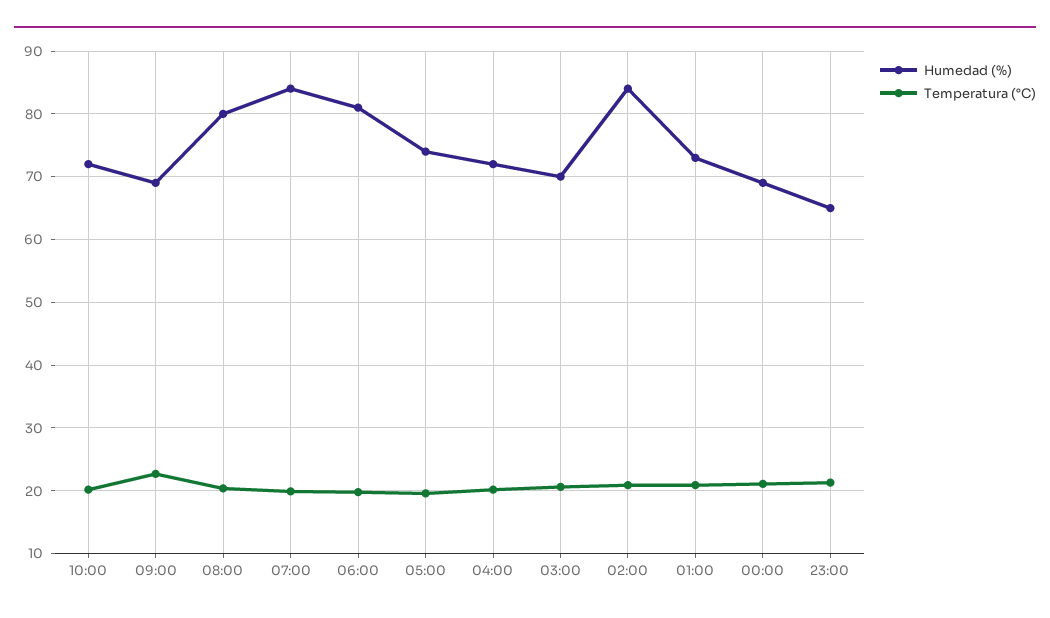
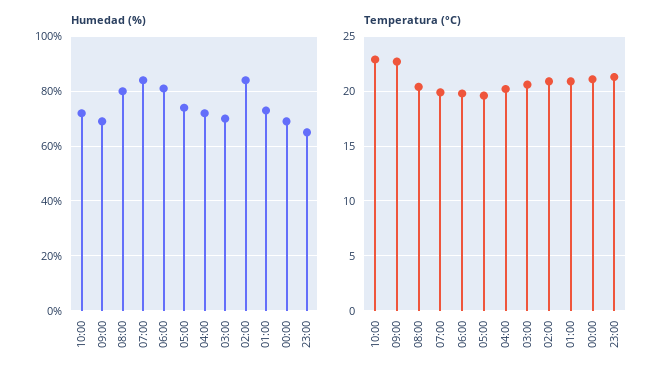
  {
    "Humedad (%)": {
      "10:00": 72,
      "09:00": 69,
      "08:00": 80,
      "07:00": 84,
      "06:00": 81,
      "05:00": 74,
      "04:00": 72,
      "03:00": 70,
      "02:00": 84,
      "01:00": 73,
      "00:00": 69,
      "23:00": 65
    },
    "Temperatura (°C)": {
-     "10:00": 20,
+     "10:00": 23,
      "09:00": 23,
      "08:00": 20,
      "07:00": 20,
      "06:00": 20,
      "05:00": 20,
      "04:00": 20,
      "03:00": 21,
      "02:00": 21,
      "01:00": 21,
      "00:00": 21,
      "23:00": 21
    }
  }

